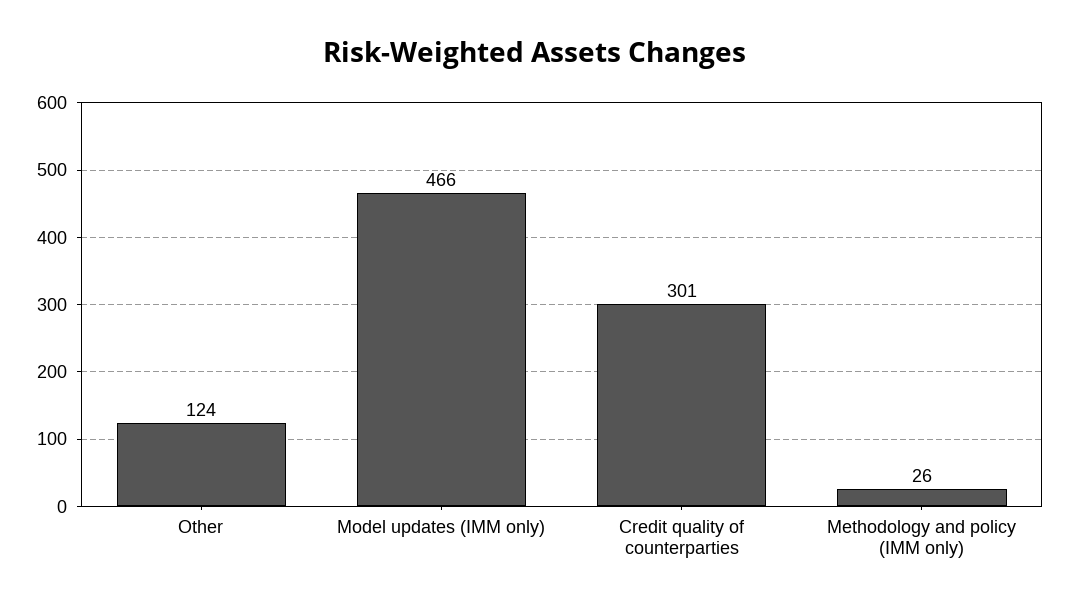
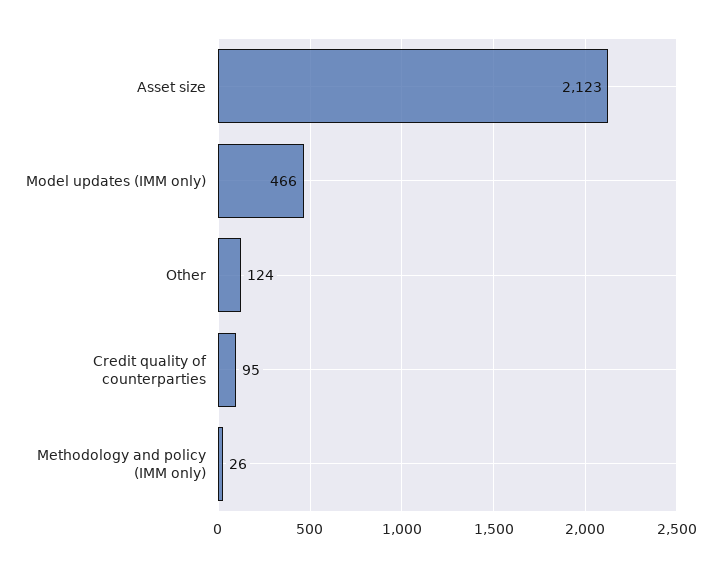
  {
    "Other": 124,
    "Model updates (IMM only)": 466,
-   "Credit quality of counterparties": 301,
+   "Credit quality of counterparties": 95,
-   "Methodology and policy (IMM only)": 26
+   "Methodology and policy (IMM only)": 26,
+   "Asset size": 2123
  }

